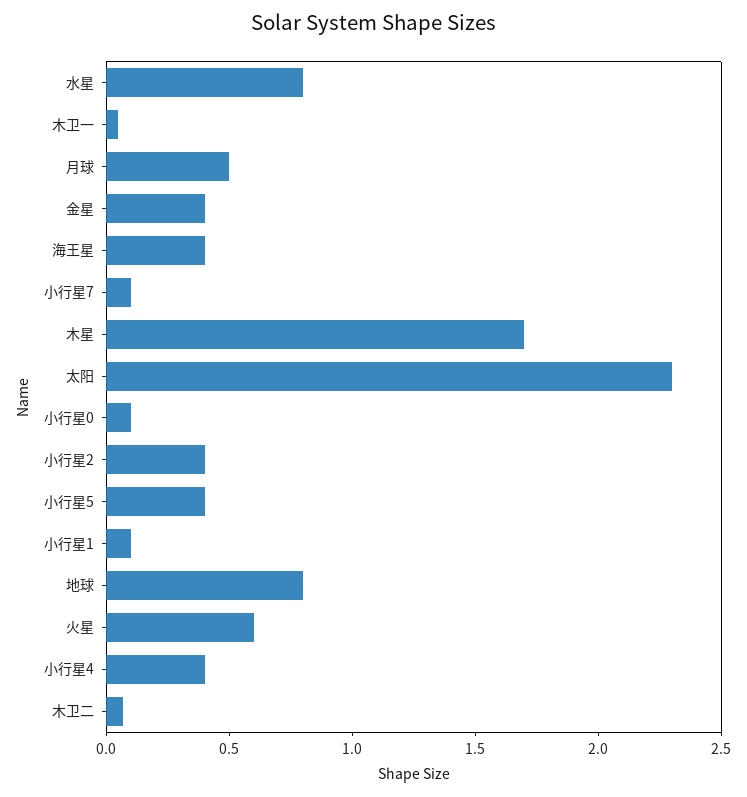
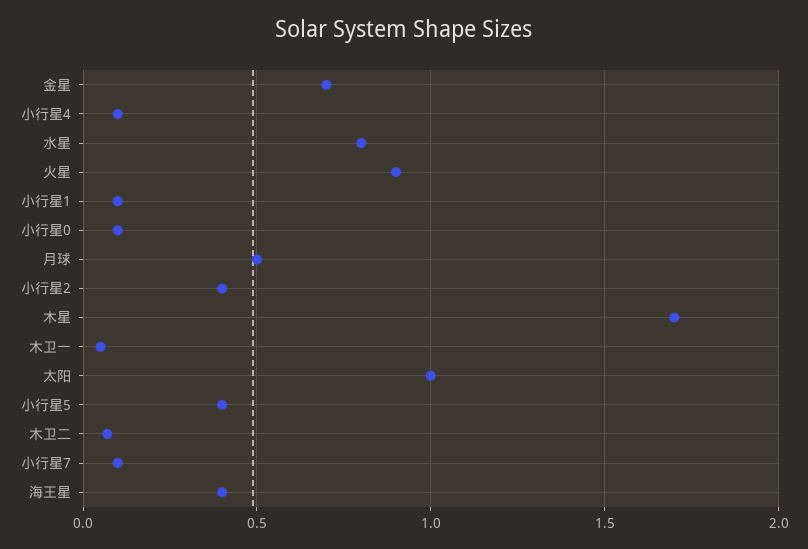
  {
    "水星": 0.8,
    "木卫一": 0.05,
    "月球": 0.5,
-   "金星": 0.4,
+   "金星": 0.7,
    "海王星": 0.4,
    "小行星7": 0.1,
    "木星": 1.7,
-   "太阳": 2.3,
+   "太阳": 1,
    "小行星0": 0.1,
    "小行星2": 0.4,
    "小行星5": 0.4,
    "小行星1": 0.1,
-   "地球": 0.8,
-   "火星": 0.6,
+   "火星": 0.9,
-   "小行星4": 0.4,
+   "小行星4": 0.1,
    "木卫二": 0.05
  }

